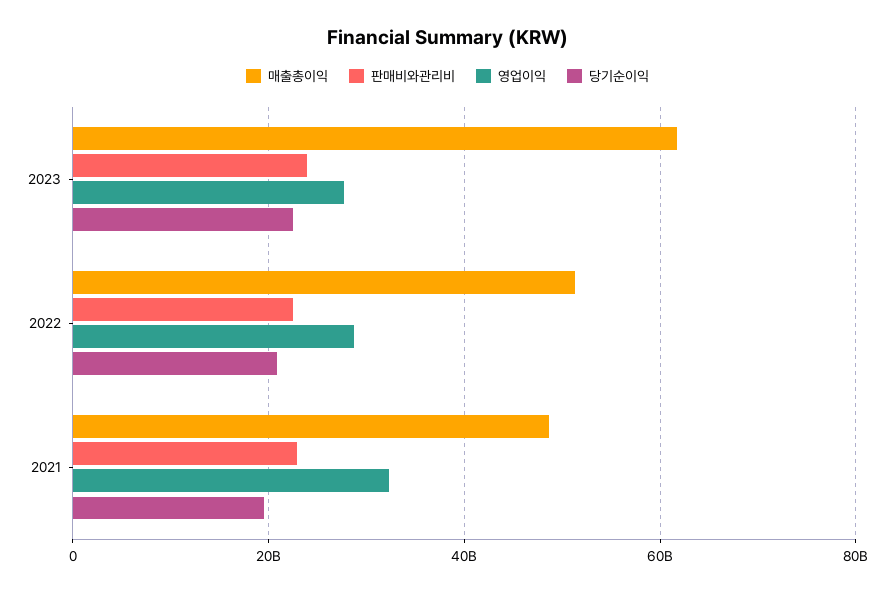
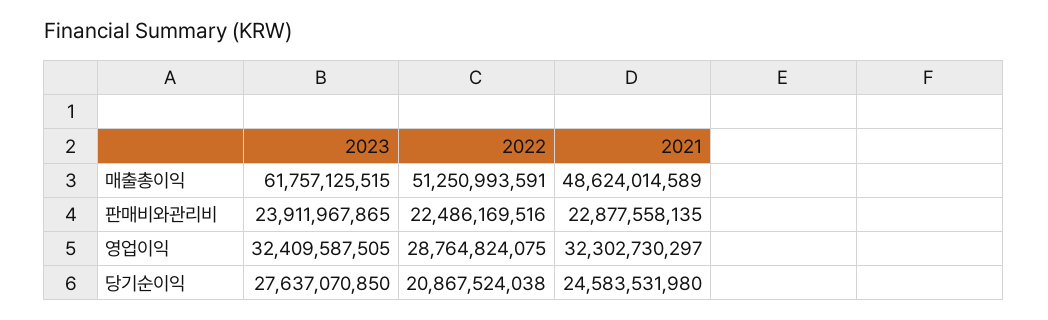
  {
    "매출총이익": {
      "2023": 61757125515,
      "2022": 51250993591,
      "2021": 48624014589
    },
    "판매비와관리비": {
      "2023": 23911967865,
      "2022": 22486169516,
      "2021": 22877558135
    },
    "영업이익": {
-     "2023": 28000000000,
+     "2023": 32409587505,
      "2022": 28764824075,
      "2021": 32302730297
    },
    "당기순이익": {
-     "2023": 22000000000,
+     "2023": 27637070850,
      "2022": 20867524038,
-     "2021": 20000000000
+     "2021": 24583531980
    }
  }

